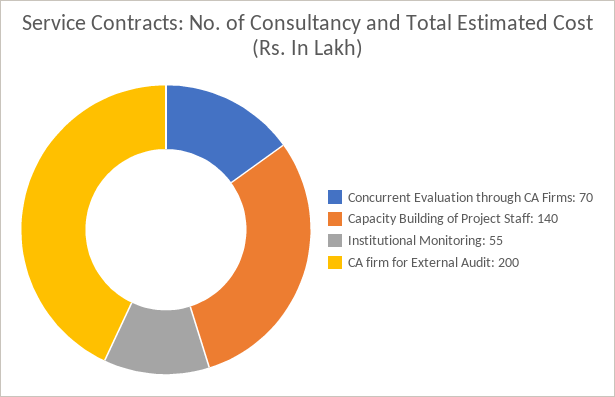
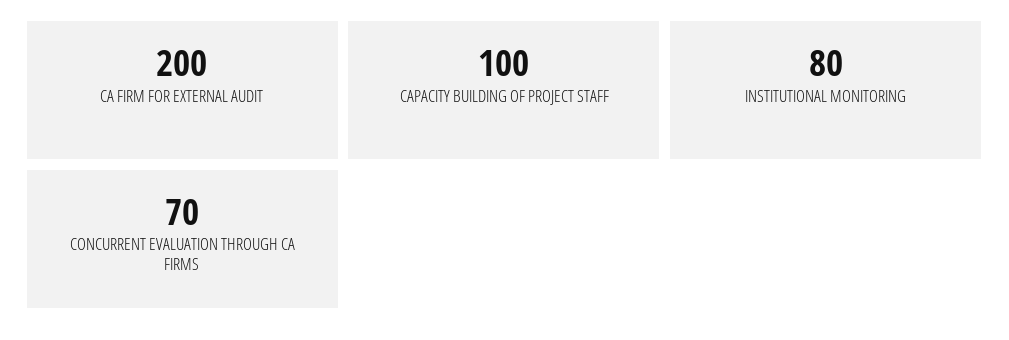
  {
    "Concurrent Evaluation through CA Firms": 70,
-   "Capacity Building of Project Staff": 140,
+   "Capacity Building of Project Staff": 100,
-   "Institutional Monitoring": 55,
+   "Institutional Monitoring": 80,
    "CA firm for External Audit": 200
  }

